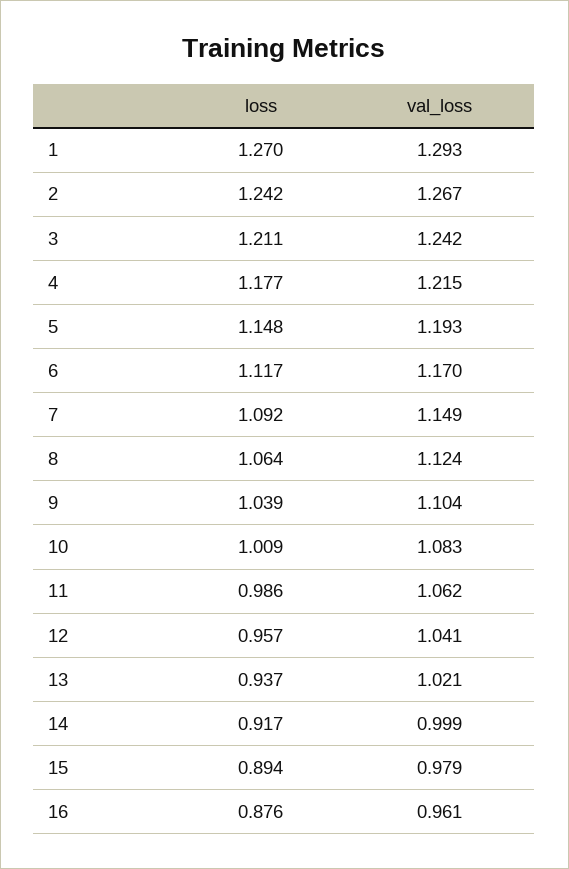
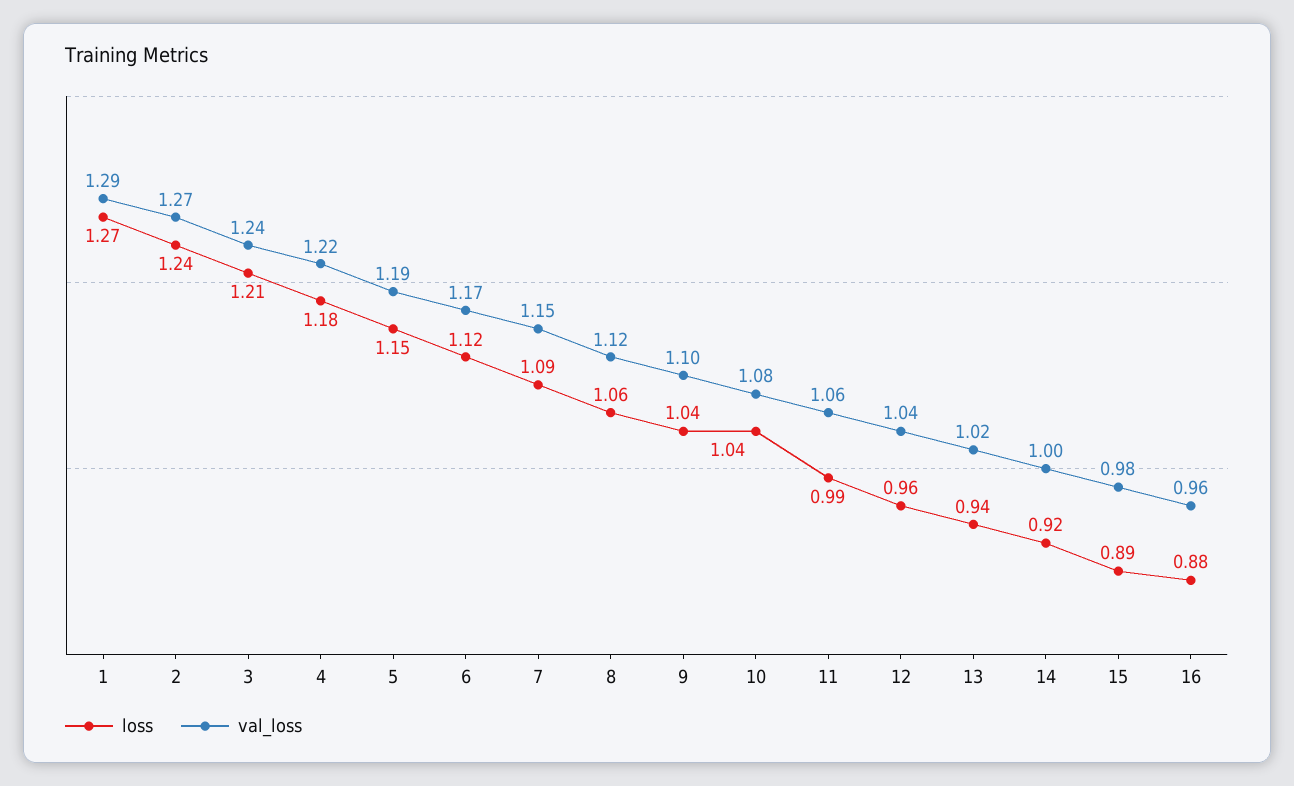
  {
    "loss": {
      "1": 1.27,
      "2": 1.242,
      "3": 1.211,
      "4": 1.177,
      "5": 1.148,
      "6": 1.117,
      "7": 1.092,
      "8": 1.064,
      "9": 1.039,
-     "10": 1.009,
+     "10": 1.04,
      "11": 0.986,
      "12": 0.957,
      "13": 0.937,
      "14": 0.917,
      "15": 0.894,
      "16": 0.876
    },
    "val_loss": {
      "1": 1.293,
      "2": 1.267,
      "3": 1.242,
      "4": 1.215,
      "5": 1.193,
      "6": 1.17,
      "7": 1.149,
      "8": 1.124,
      "9": 1.104,
      "10": 1.083,
      "11": 1.062,
      "12": 1.041,
      "13": 1.021,
      "14": 0.999,
      "15": 0.979,
      "16": 0.961
    }
  }

